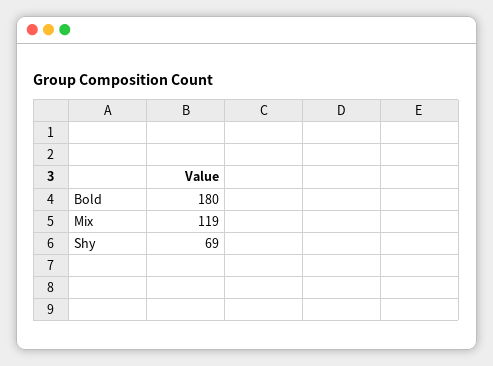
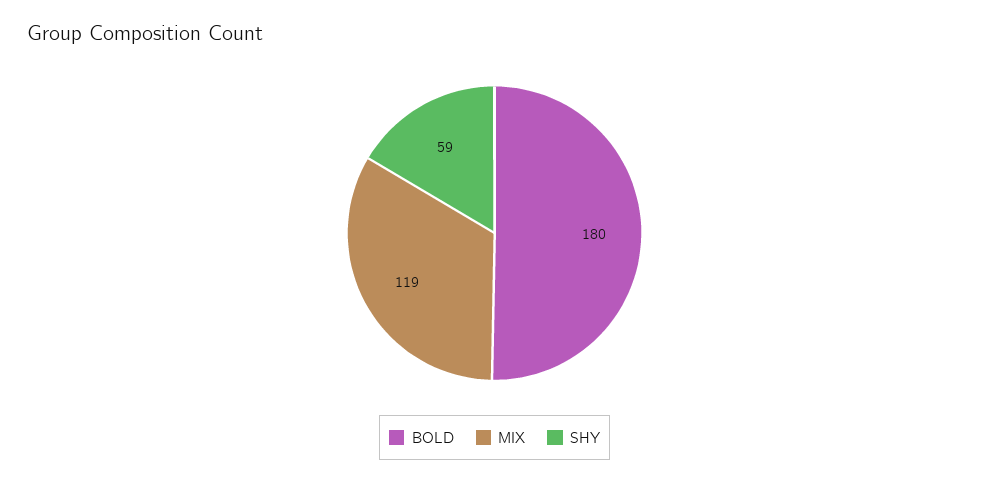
  {
    "Bold": 180,
    "Mix": 119,
-   "Shy": 69
+   "Shy": 59
  }

